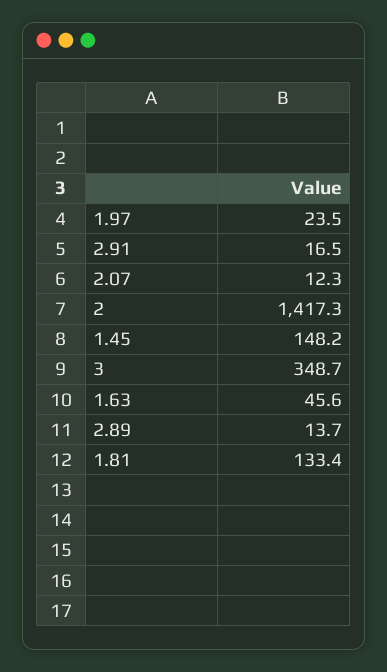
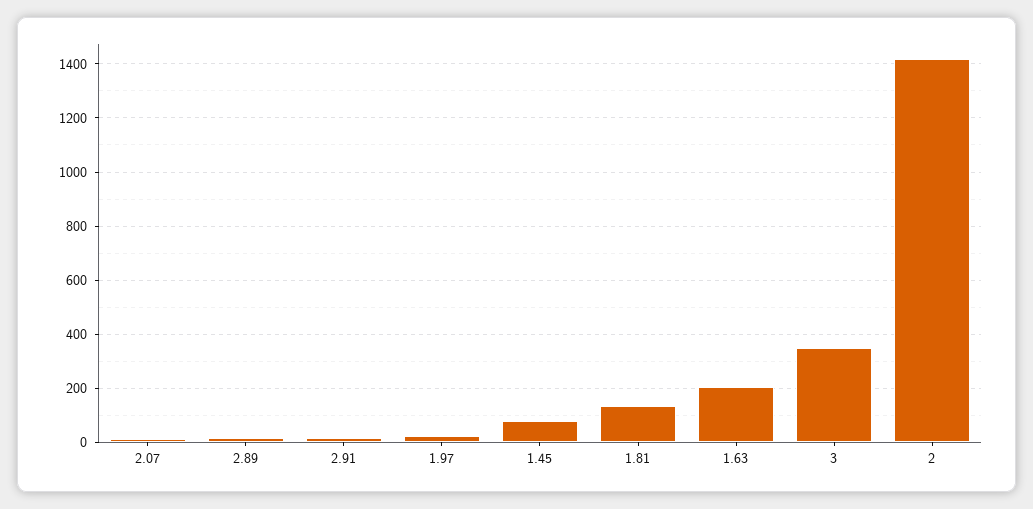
  {
    "1.97": 23.5,
    "2.91": 16.5,
    "2.07": 12.3,
    "2": 1417.3,
-   "1.45": 148.2,
+   "1.45": 75,
    "3": 348.7,
-   "1.63": 45.6,
+   "1.63": 200,
    "2.89": 13.7,
    "1.81": 133.4
  }

